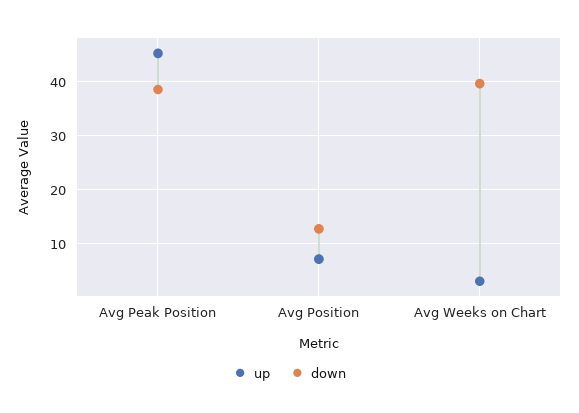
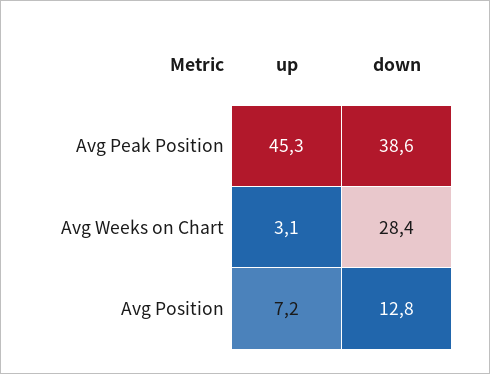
  {
    "up": {
      "Avg Peak Position": 45.3,
      "Avg Position": 7.2,
      "Avg Weeks on Chart": 3.1
    },
    "down": {
      "Avg Peak Position": 38.6,
      "Avg Position": 12.8,
-     "Avg Weeks on Chart": 40
+     "Avg Weeks on Chart": 28.4
    }
  }

